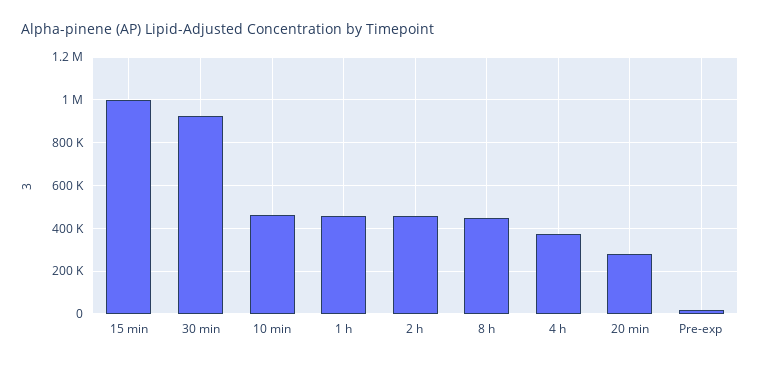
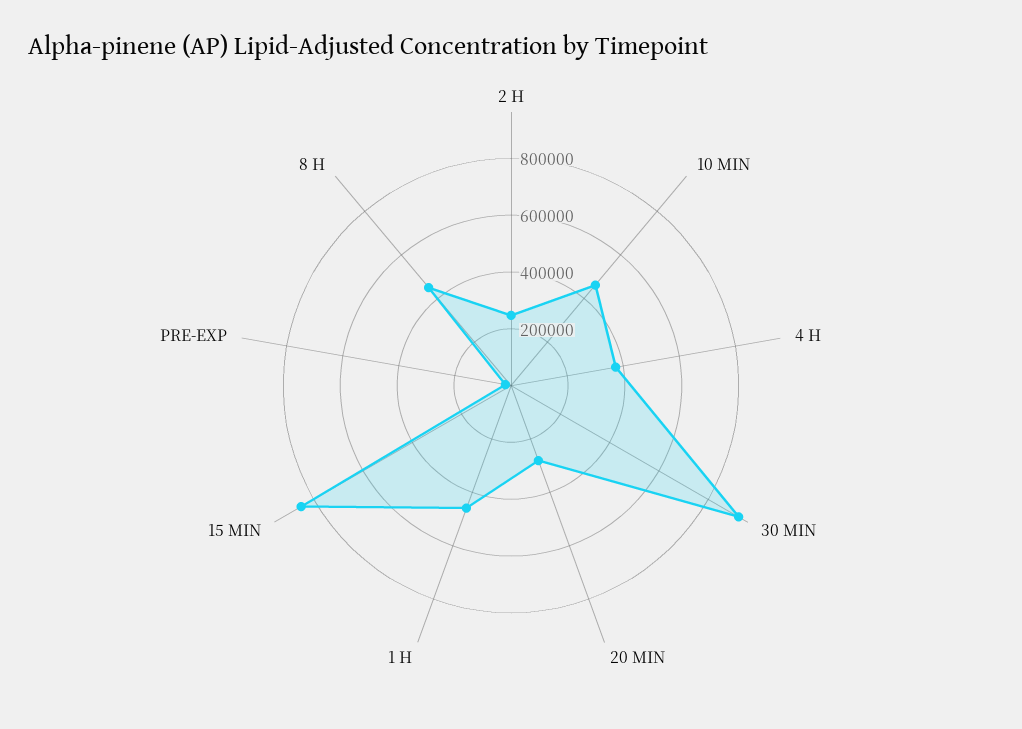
  {
-   "15 min": 1000000,
+   "15 min": 850000,
    "30 min": 900000,
    "10 min": 450000,
    "1 h": 450000,
-   "2 h": 450000,
+   "2 h": 250000,
    "8 h": 450000,
    "4 h": 350000,
    "20 min": 300000,
    "Pre-exp": 0
  }

